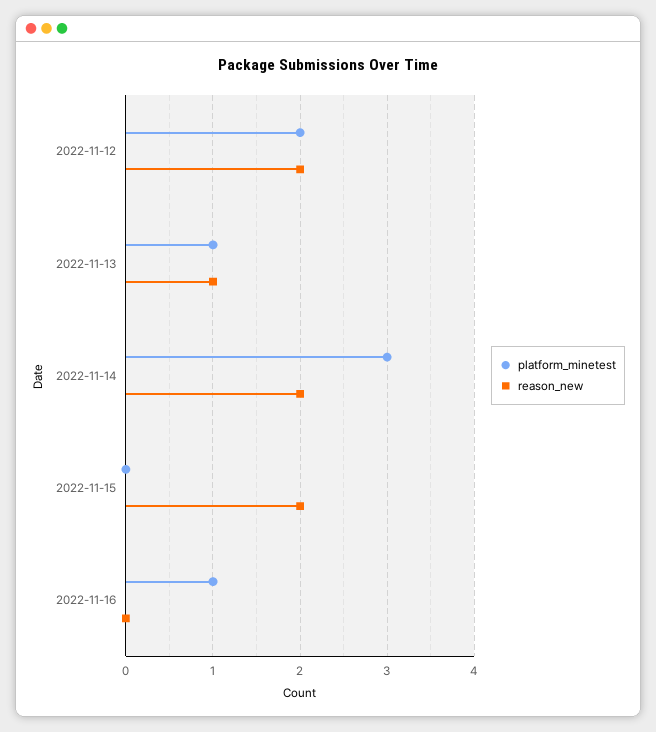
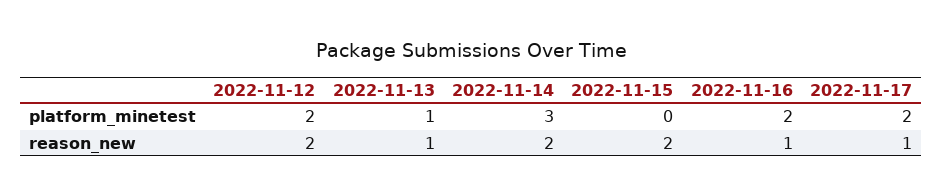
  {
    "platform_minetest": {
      "2022-11-12": 2,
      "2022-11-13": 1,
      "2022-11-14": 3,
      "2022-11-15": 0,
-     "2022-11-16": 1
+     "2022-11-16": 2,
+     "2022-11-17": 2
    },
    "reason_new": {
      "2022-11-12": 2,
      "2022-11-13": 1,
      "2022-11-14": 2,
      "2022-11-15": 2,
-     "2022-11-16": 0
+     "2022-11-16": 1,
+     "2022-11-17": 1
    }
  }

